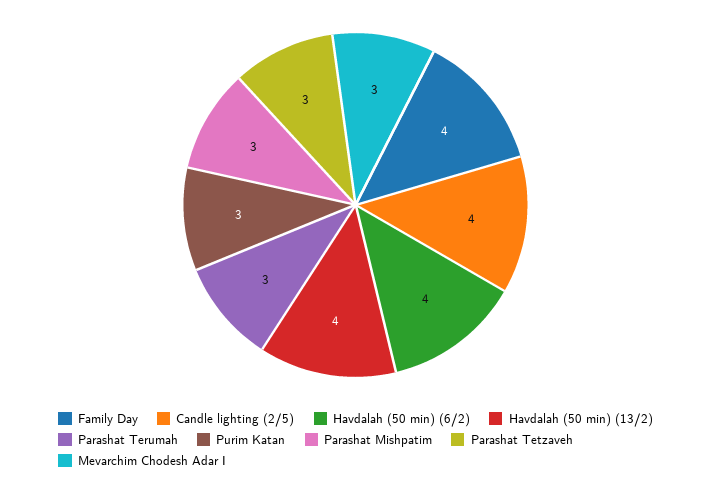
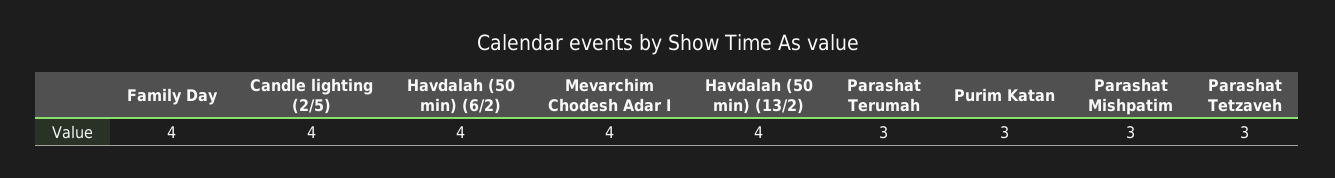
  {
    "Family Day": 4,
    "Candle lighting (2/5)": 4,
    "Havdalah (50 min) (6/2)": 4,
    "Havdalah (50 min) (13/2)": 4,
    "Parashat Terumah": 3,
    "Purim Katan": 3,
    "Parashat Mishpatim": 3,
    "Parashat Tetzaveh": 3,
-   "Mevarchim Chodesh Adar I": 3
+   "Mevarchim Chodesh Adar I": 4
  }

